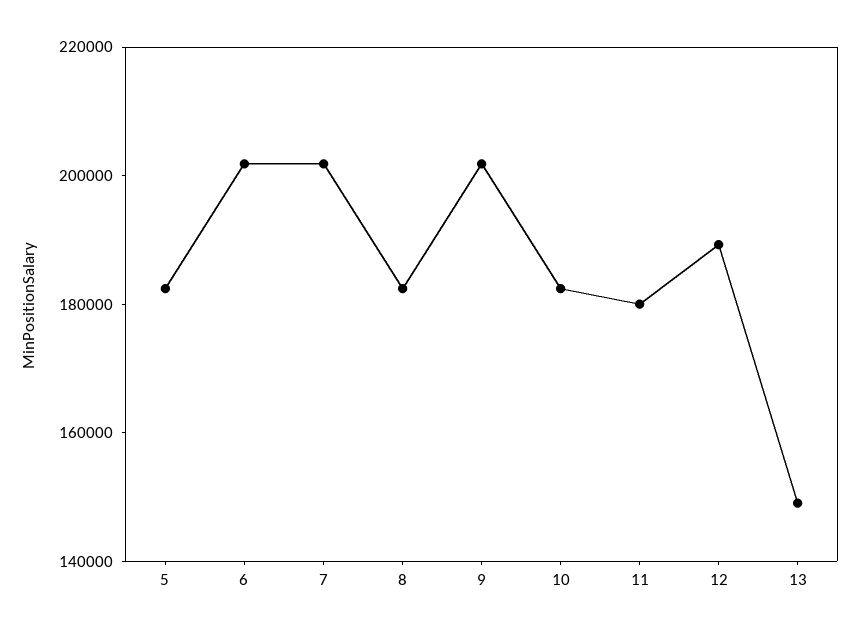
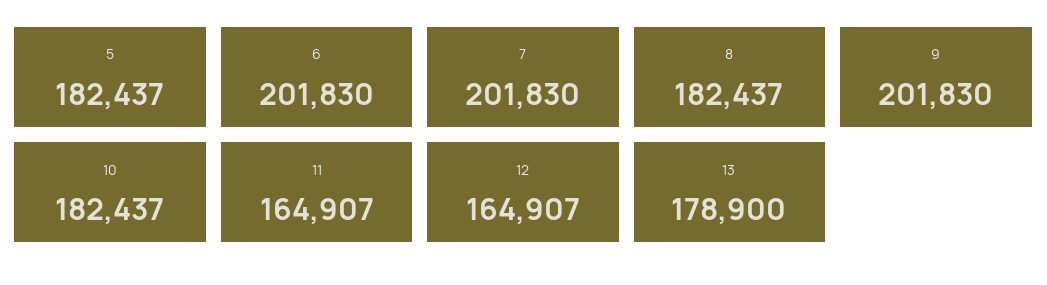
  {
    "5": 182437,
    "6": 201830,
    "7": 201830,
    "8": 182437,
    "9": 201830,
    "10": 182437,
-   "11": 180000,
+   "11": 164907,
-   "12": 190000,
+   "12": 164907,
-   "13": 150000
+   "13": 178900
  }

